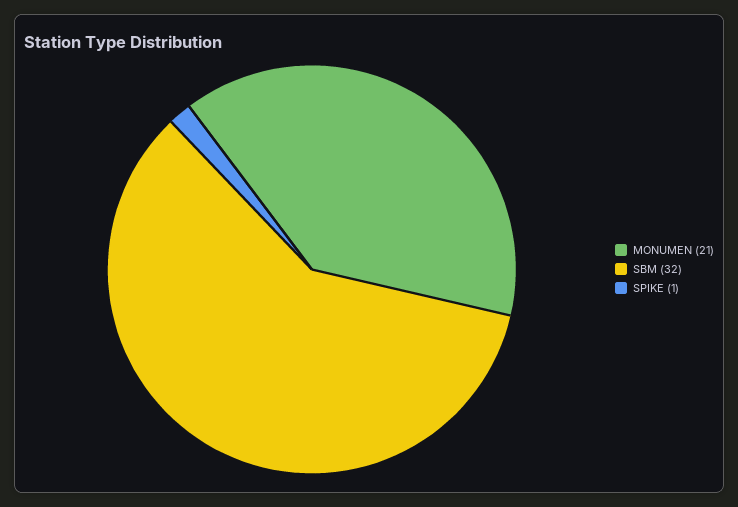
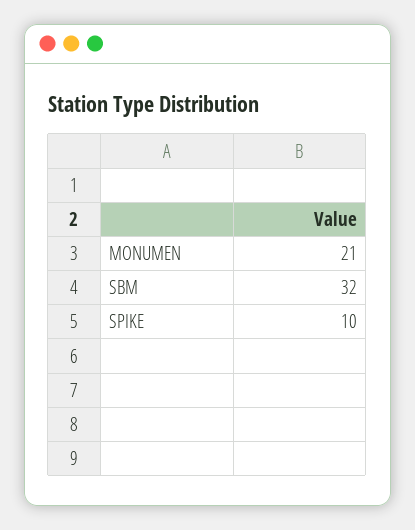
  {
    "MONUMEN": 21,
    "SBM": 32,
-   "SPIKE": 1
+   "SPIKE": 10
  }

